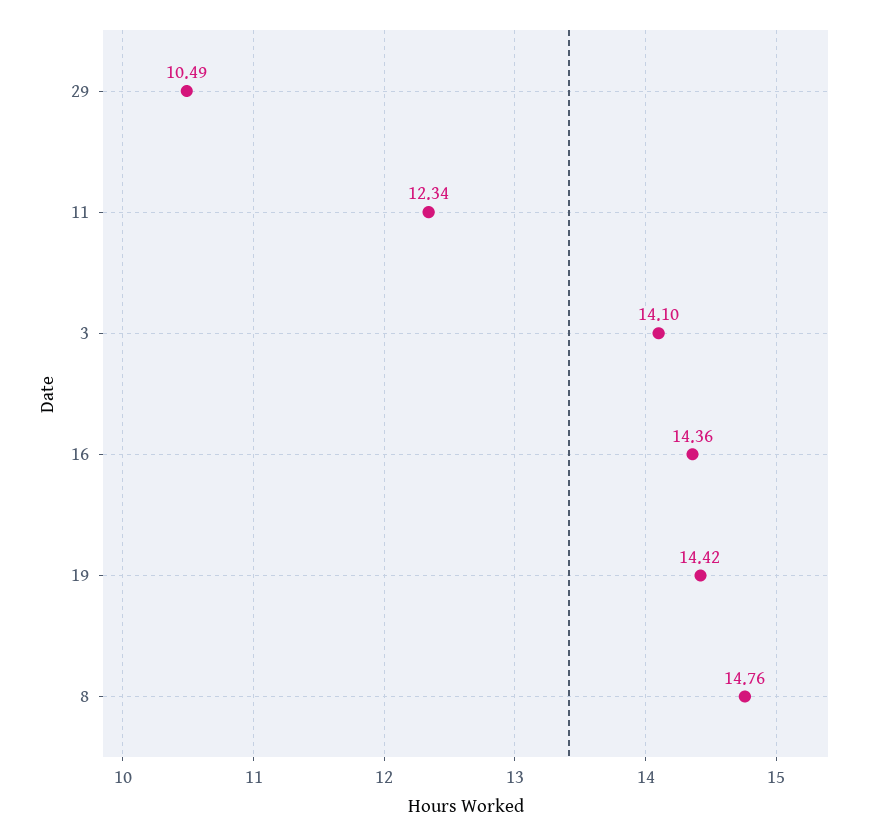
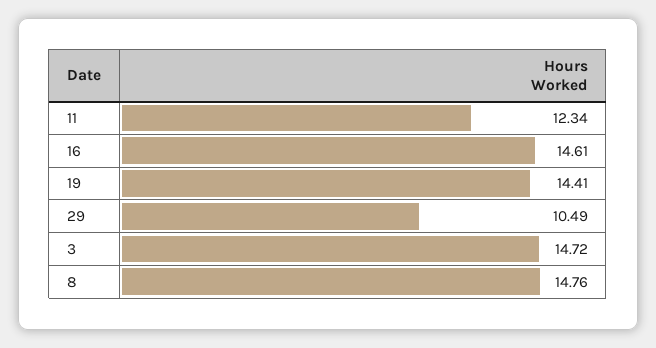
  {
    "29": 10.49,
    "11": 12.34,
-   "3": 14.1,
+   "3": 14.72,
-   "16": 14.36,
+   "16": 14.61,
-   "19": 14.42,
+   "19": 14.41,
    "8": 14.76
  }

